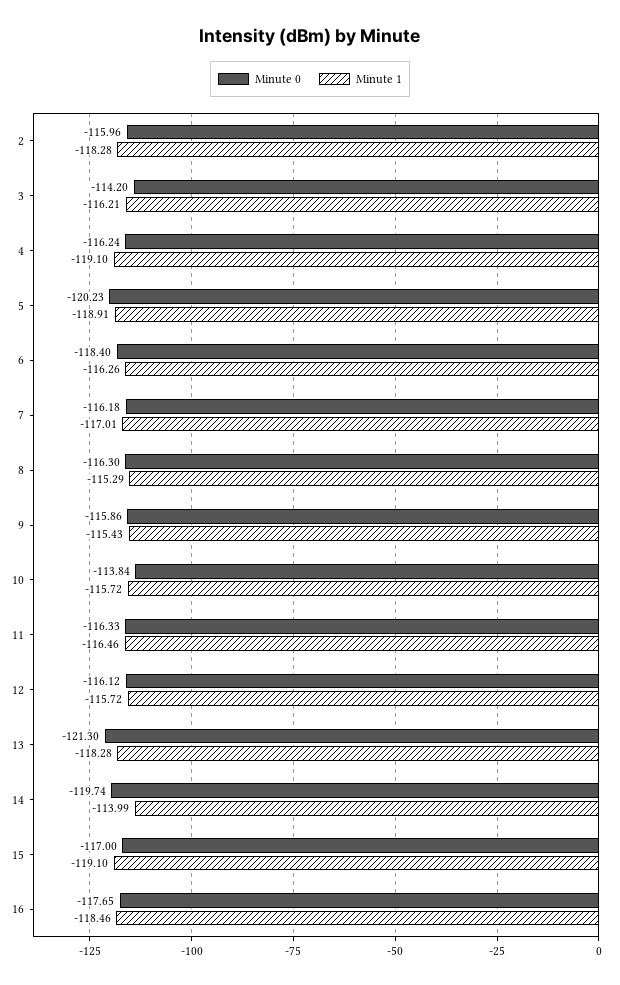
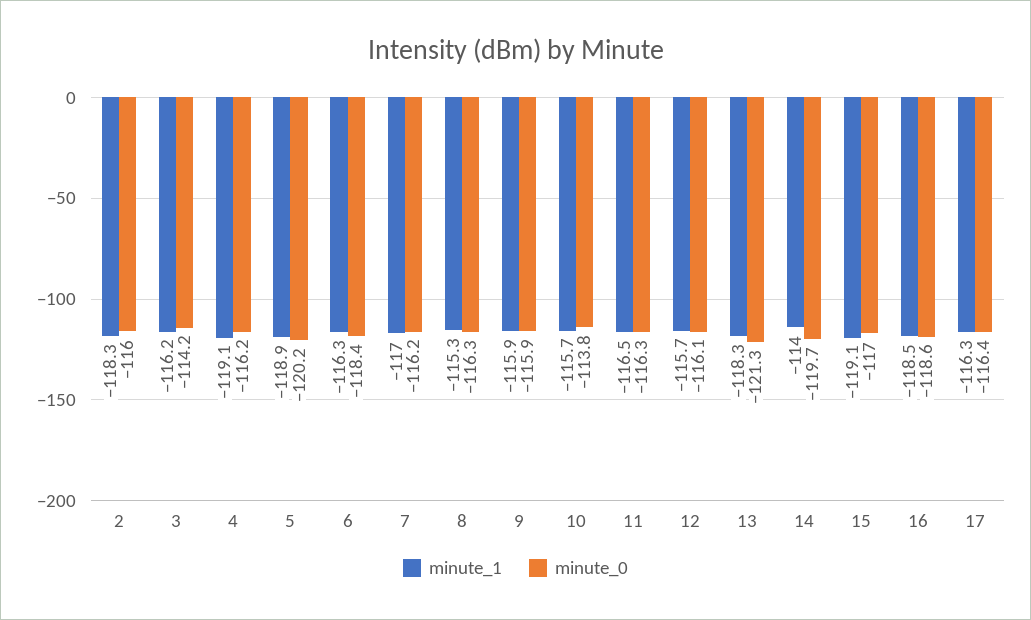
  {
    "Minute 0": {
      "2": -115.96,
      "3": -114.2,
      "4": -116.24,
      "5": -120.23,
      "6": -118.4,
      "7": -116.18,
      "8": -116.3,
      "9": -115.86,
      "10": -113.84,
      "11": -116.33,
      "12": -116.12,
      "13": -121.3,
      "14": -119.74,
      "15": -117,
-     "16": -117.65
+     "16": -118.6,
+     "17": -116.4
    },
    "Minute 1": {
      "2": -118.28,
      "3": -116.21,
      "4": -119.1,
      "5": -118.91,
      "6": -116.26,
      "7": -117.01,
      "8": -115.29,
-     "9": -115.43,
+     "9": -115.9,
      "10": -115.72,
      "11": -116.46,
      "12": -115.72,
      "13": -118.28,
      "14": -113.99,
      "15": -119.1,
-     "16": -118.46
+     "16": -118.46,
+     "17": -116.3
    }
  }

